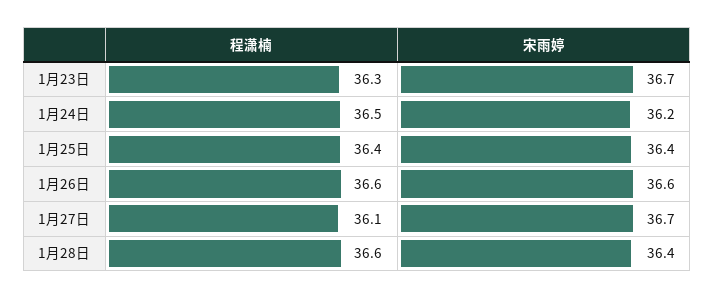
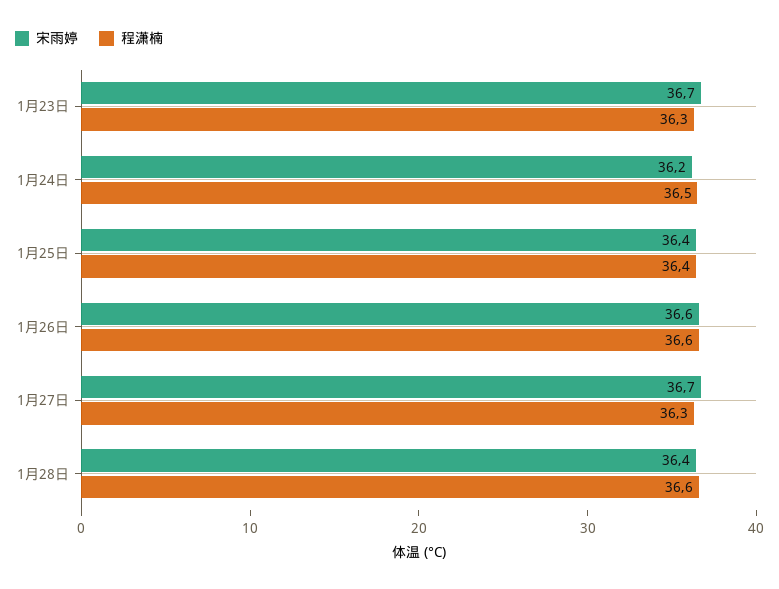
  {
    "程潇楠": {
      "1月23日": 36.3,
      "1月24日": 36.5,
      "1月25日": 36.4,
      "1月26日": 36.6,
-     "1月27日": 36.1,
+     "1月27日": 36.3,
      "1月28日": 36.6
    },
    "宋雨婷": {
      "1月23日": 36.7,
      "1月24日": 36.2,
      "1月25日": 36.4,
      "1月26日": 36.6,
      "1月27日": 36.7,
      "1月28日": 36.4
    }
  }

